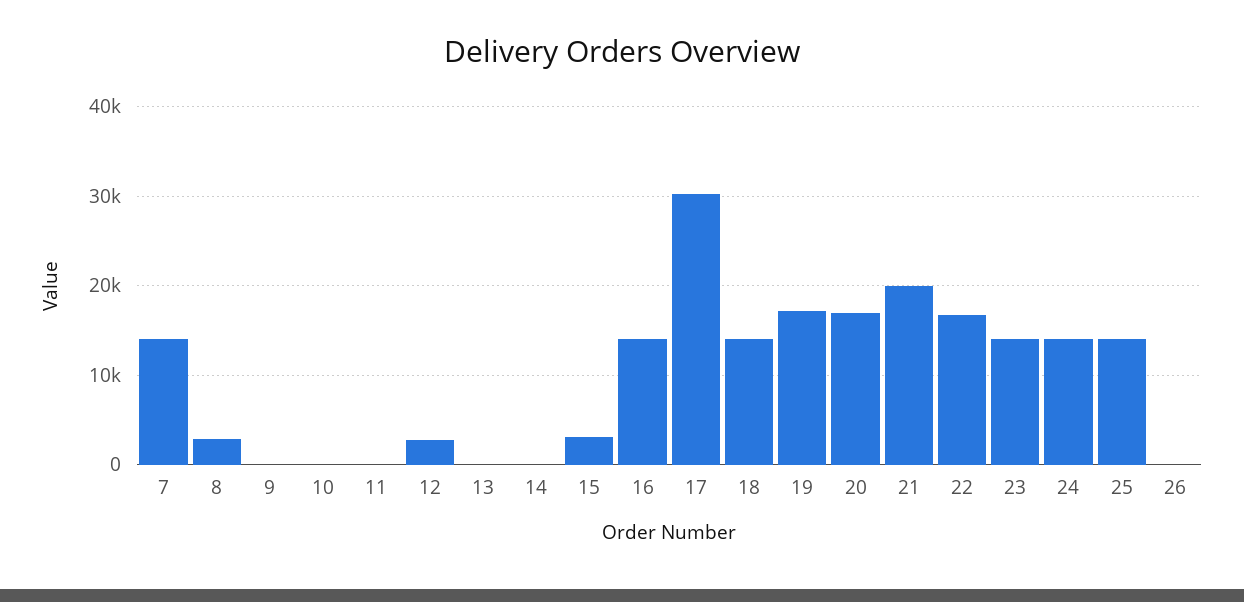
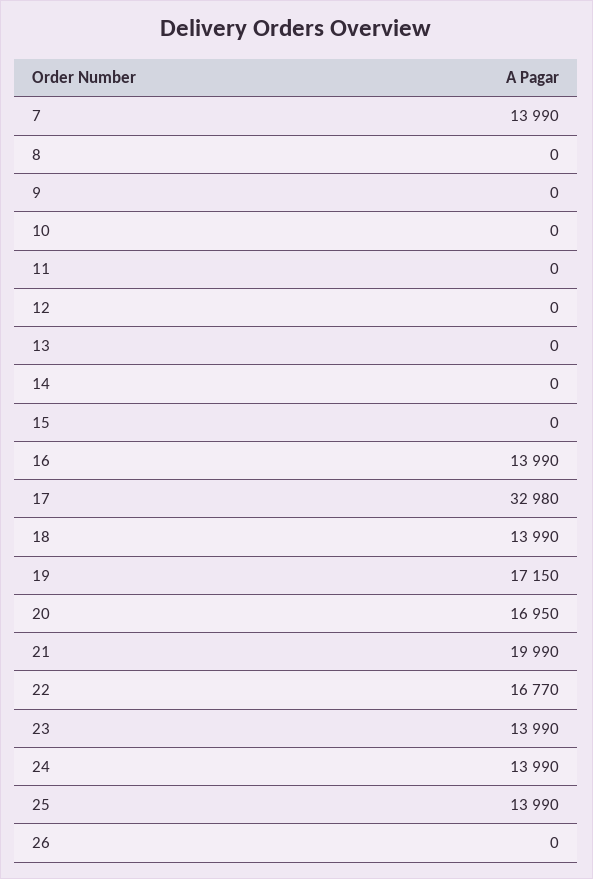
  {
    "7": 13990,
-   "8": 3000,
+   "8": 0,
    "9": 0,
    "10": 0,
    "11": 0,
-   "12": 3000,
+   "12": 0,
    "13": 0,
    "14": 0,
-   "15": 3000,
+   "15": 0,
    "16": 13990,
-   "17": 30000,
+   "17": 32980,
    "18": 13990,
    "19": 17150,
    "20": 16950,
    "21": 19990,
    "22": 16770,
    "23": 13990,
    "24": 13990,
    "25": 13990,
    "26": 0
  }

